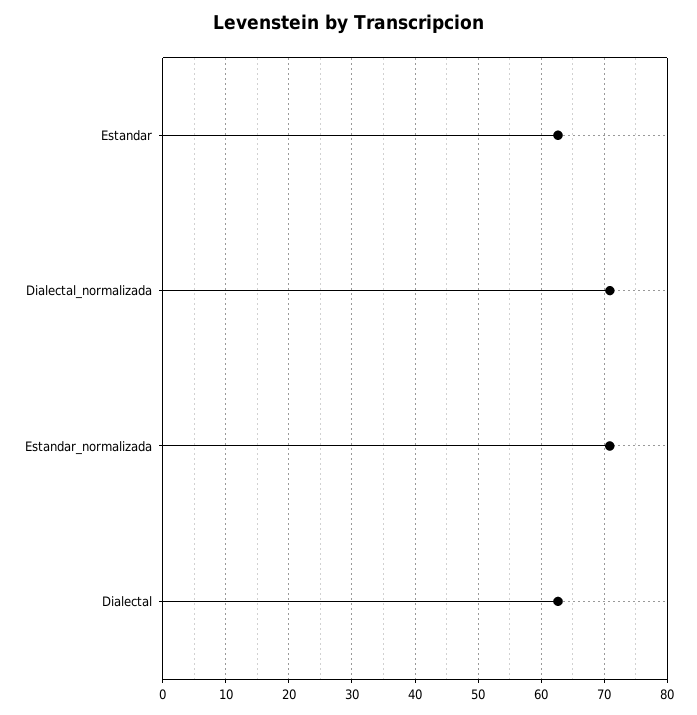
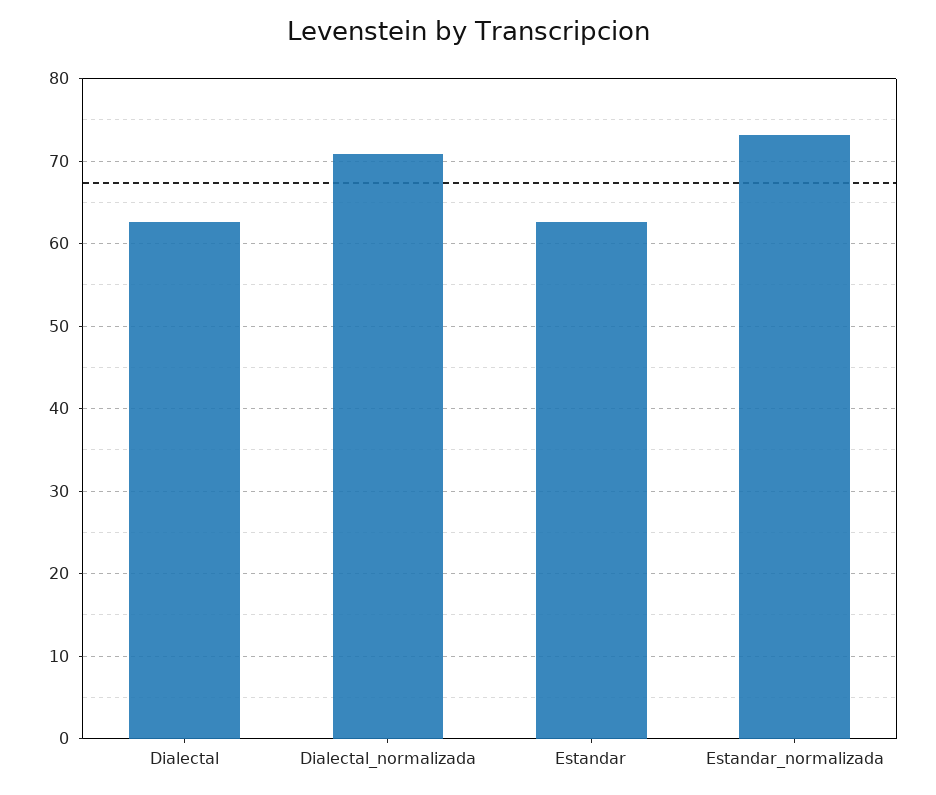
  {
    "Estandar": 63,
    "Dialectal_normalizada": 71,
-   "Estandar_normalizada": 71,
+   "Estandar_normalizada": 73,
    "Dialectal": 63
  }

